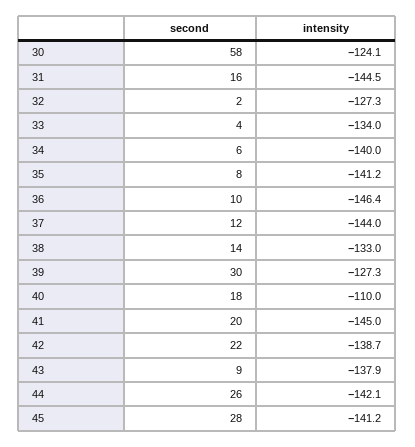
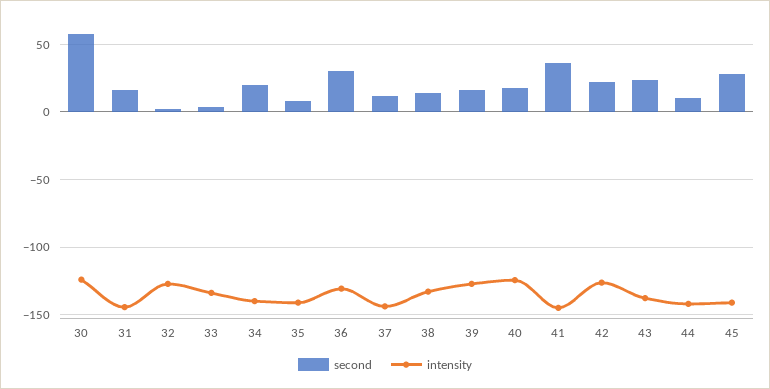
  {
    "second": {
      "30": 58,
      "31": 16,
      "32": 2,
      "33": 4,
-     "34": 6,
+     "34": 20,
      "35": 8,
-     "36": 10,
+     "36": 30,
      "37": 12,
      "38": 14,
-     "39": 30,
+     "39": 15,
      "40": 18,
-     "41": 20,
+     "41": 35,
      "42": 22,
-     "43": 9,
+     "43": 25,
-     "44": 26,
+     "44": 10,
      "45": 28
    },
    "intensity": {
      "30": -124.1,
      "31": -144.5,
      "32": -127.3,
      "33": -134,
      "34": -140,
      "35": -141.2,
-     "36": -146.4,
+     "36": -130,
      "37": -144,
      "38": -133,
      "39": -127.3,
-     "40": -110,
+     "40": -125,
      "41": -145,
-     "42": -138.7,
+     "42": -125,
      "43": -137.9,
      "44": -142.1,
      "45": -141.2
    }
  }

